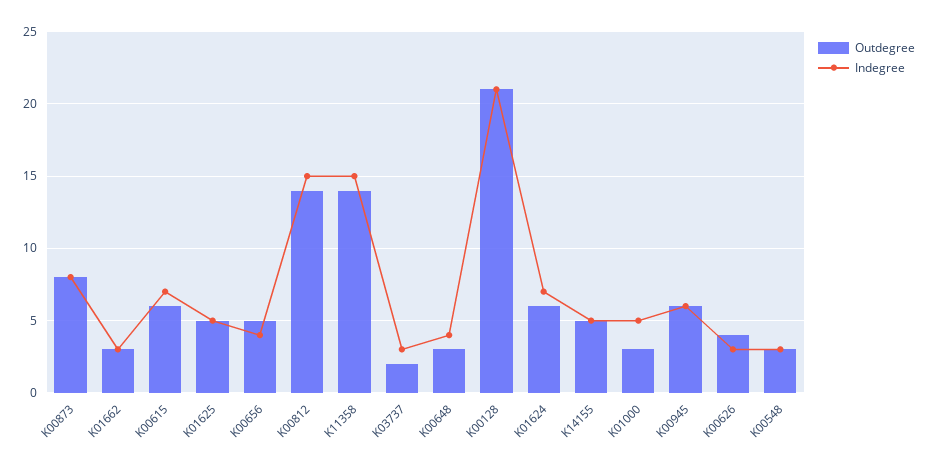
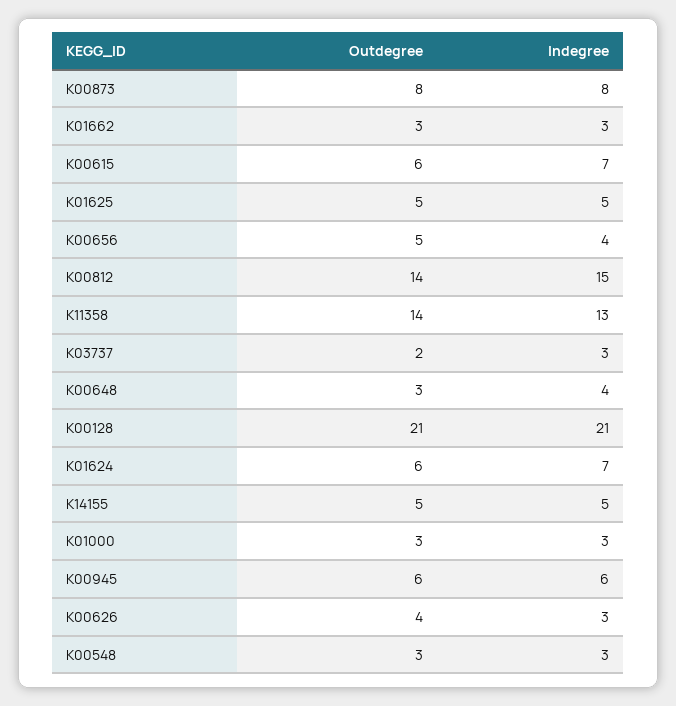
  {
    "Outdegree": {
      "K00873": 8,
      "K01662": 3,
      "K00615": 6,
      "K01625": 5,
      "K00656": 5,
      "K00812": 14,
      "K11358": 14,
      "K03737": 2,
      "K00648": 3,
      "K00128": 21,
      "K01624": 6,
      "K14155": 5,
      "K01000": 3,
      "K00945": 6,
      "K00626": 4,
      "K00548": 3
    },
    "Indegree": {
      "K00873": 8,
      "K01662": 3,
      "K00615": 7,
      "K01625": 5,
      "K00656": 4,
      "K00812": 15,
-     "K11358": 15,
+     "K11358": 13,
      "K03737": 3,
      "K00648": 4,
      "K00128": 21,
      "K01624": 7,
      "K14155": 5,
-     "K01000": 5,
+     "K01000": 3,
      "K00945": 6,
      "K00626": 3,
      "K00548": 3
    }
  }

